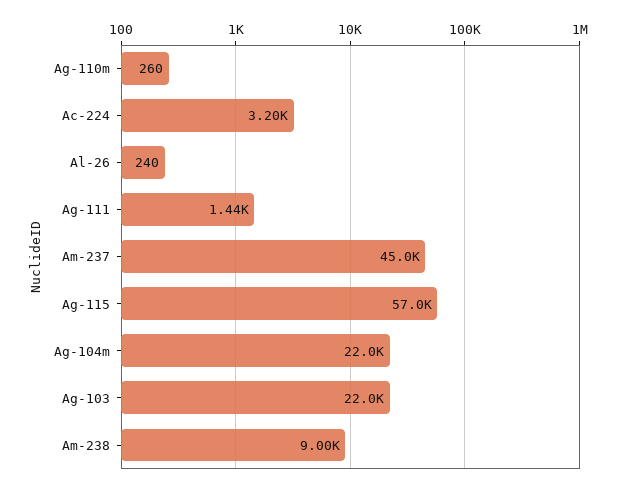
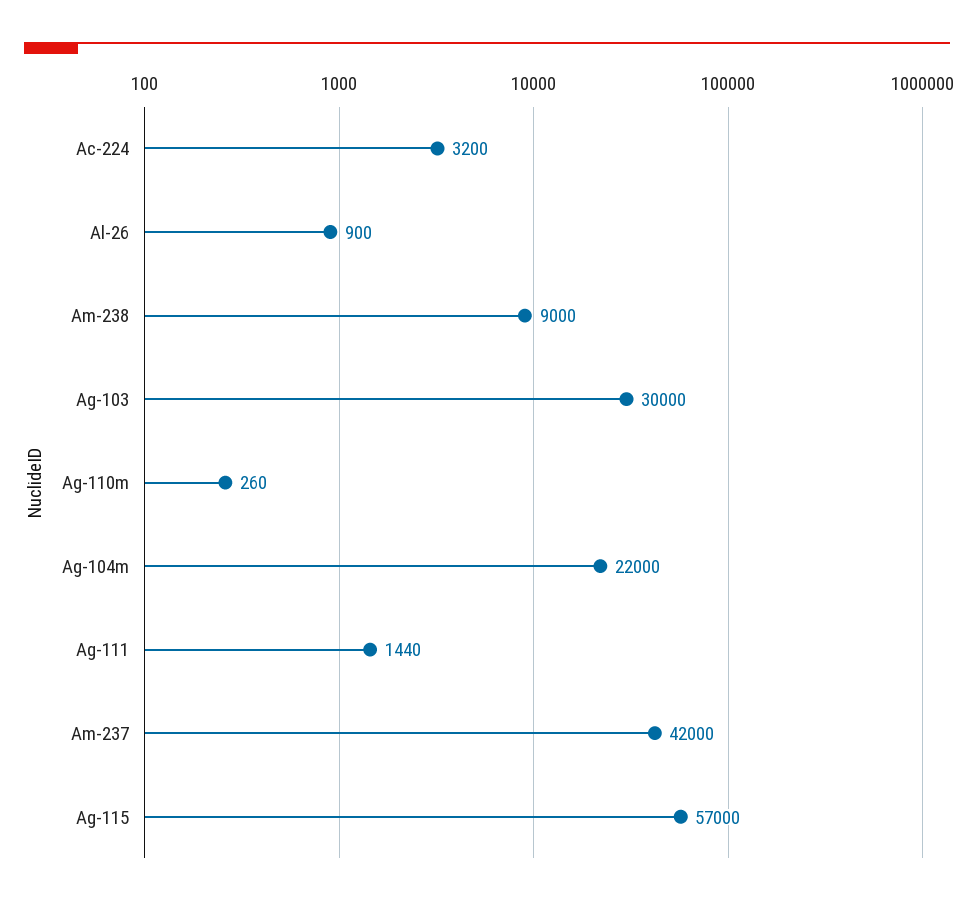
  {
    "Ag-110m": 260,
    "Ac-224": 3200,
-   "Al-26": 240,
+   "Al-26": 900,
    "Ag-111": 1440,
-   "Am-237": 45000,
+   "Am-237": 42000,
    "Ag-115": 57000,
    "Ag-104m": 22000,
-   "Ag-103": 22000,
+   "Ag-103": 30000,
    "Am-238": 9000
  }

